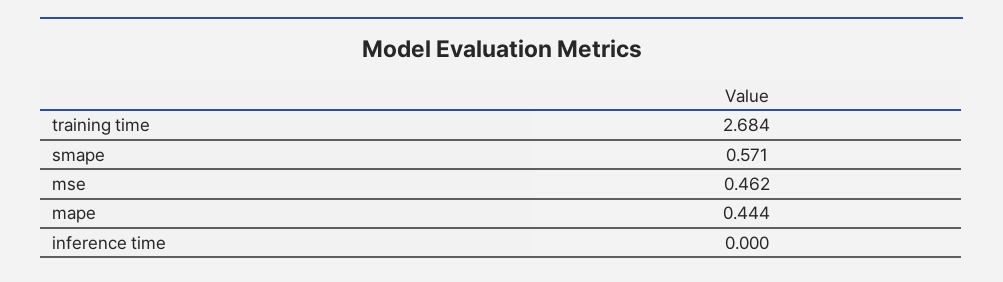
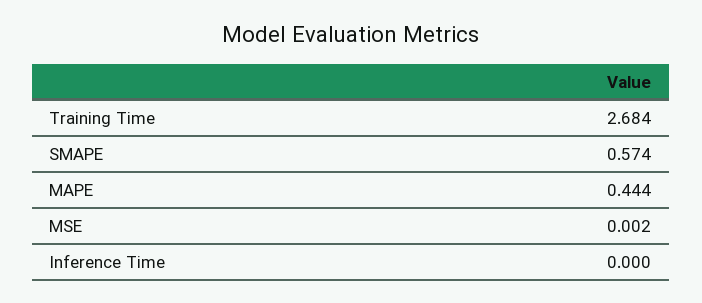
  {
    "training time": 2.684,
-   "smape": 0.571,
+   "smape": 0.574,
-   "mse": 0.462,
+   "mse": 0.002,
    "mape": 0.444,
    "inference time": 0
  }

